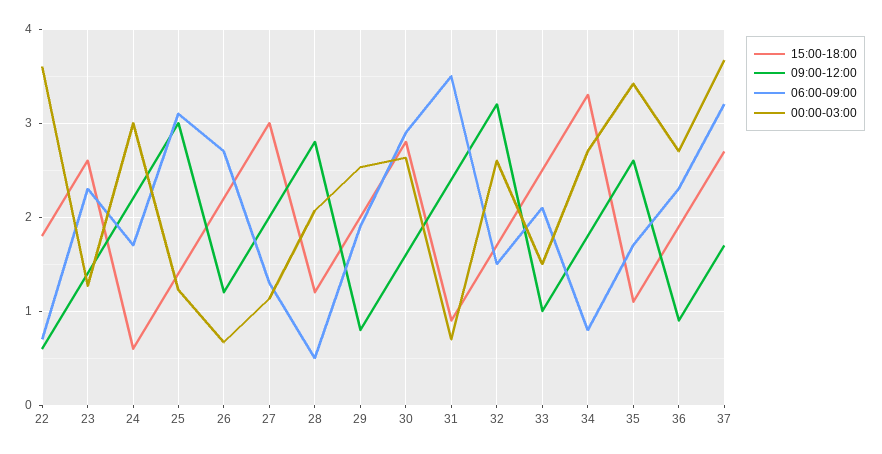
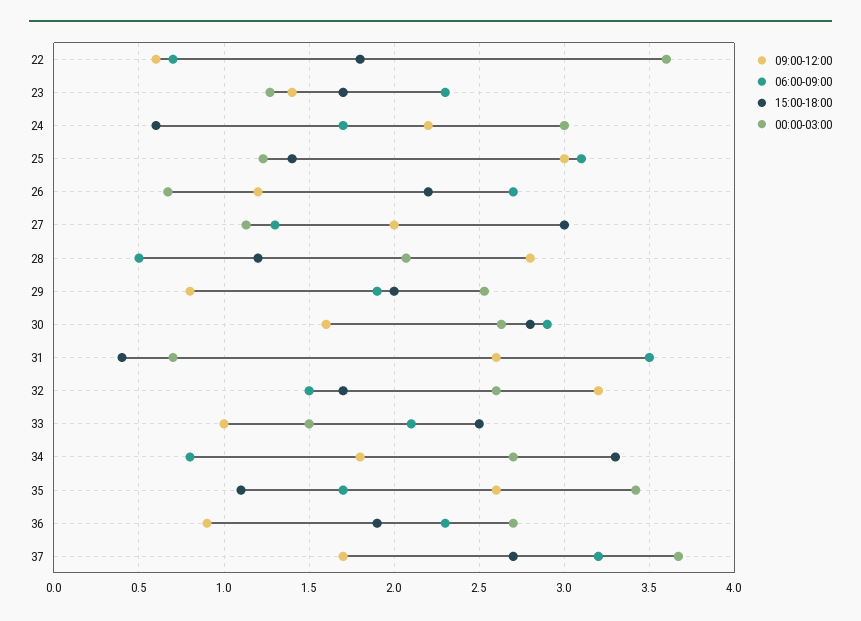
  {
    "15:00-18:00": {
      "22": 1.8,
-     "23": 2.6,
+     "23": 1.7,
      "24": 0.6,
      "25": 1.4,
      "26": 2.2,
      "27": 3,
      "28": 1.2,
      "29": 2,
      "30": 2.8,
-     "31": 0.9,
+     "31": 0.4,
      "32": 1.7,
      "33": 2.5,
      "34": 3.3,
      "35": 1.1,
      "36": 1.9,
      "37": 2.7
    },
    "09:00-12:00": {
      "22": 0.6,
      "23": 1.4,
      "24": 2.2,
      "25": 3,
      "26": 1.2,
      "27": 2,
      "28": 2.8,
      "29": 0.8,
      "30": 1.6,
-     "31": 2.4,
+     "31": 2.6,
      "32": 3.2,
      "33": 1,
      "34": 1.8,
      "35": 2.6,
      "36": 0.9,
      "37": 1.7
    },
    "06:00-09:00": {
      "22": 0.7,
      "23": 2.3,
      "24": 1.7,
      "25": 3.1,
      "26": 2.7,
      "27": 1.3,
      "28": 0.5,
      "29": 1.9,
      "30": 2.9,
      "31": 3.5,
      "32": 1.5,
      "33": 2.1,
      "34": 0.8,
      "35": 1.7,
      "36": 2.3,
      "37": 3.2
    },
    "00:00-03:00": {
      "22": 3.6,
      "23": 1.25,
      "24": 3,
      "25": 1.25,
      "26": 0.65,
      "27": 1.15,
      "28": 2.05,
      "29": 2.55,
      "30": 2.65,
      "31": 0.7,
      "32": 2.6,
      "33": 1.5,
      "34": 2.7,
      "35": 3.4,
      "36": 2.7,
      "37": 3.65
    }
  }

